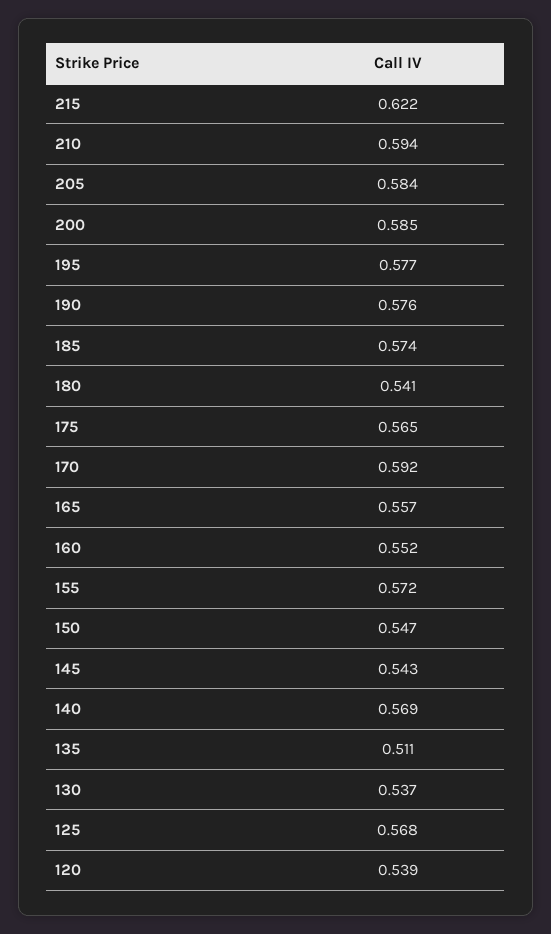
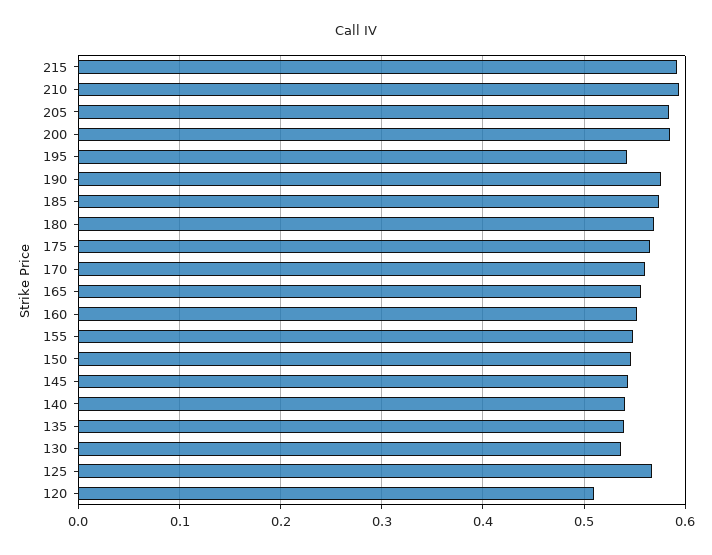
  {
-   "215": 0.622,
+   "215": 0.59,
    "210": 0.594,
    "205": 0.584,
    "200": 0.585,
-   "195": 0.577,
+   "195": 0.54,
    "190": 0.576,
    "185": 0.574,
-   "180": 0.541,
+   "180": 0.57,
    "175": 0.565,
-   "170": 0.592,
+   "170": 0.56,
    "165": 0.557,
    "160": 0.552,
-   "155": 0.572,
+   "155": 0.55,
    "150": 0.547,
    "145": 0.543,
-   "140": 0.569,
+   "140": 0.54,
-   "135": 0.511,
+   "135": 0.54,
    "130": 0.537,
    "125": 0.568,
-   "120": 0.539
+   "120": 0.51
  }

